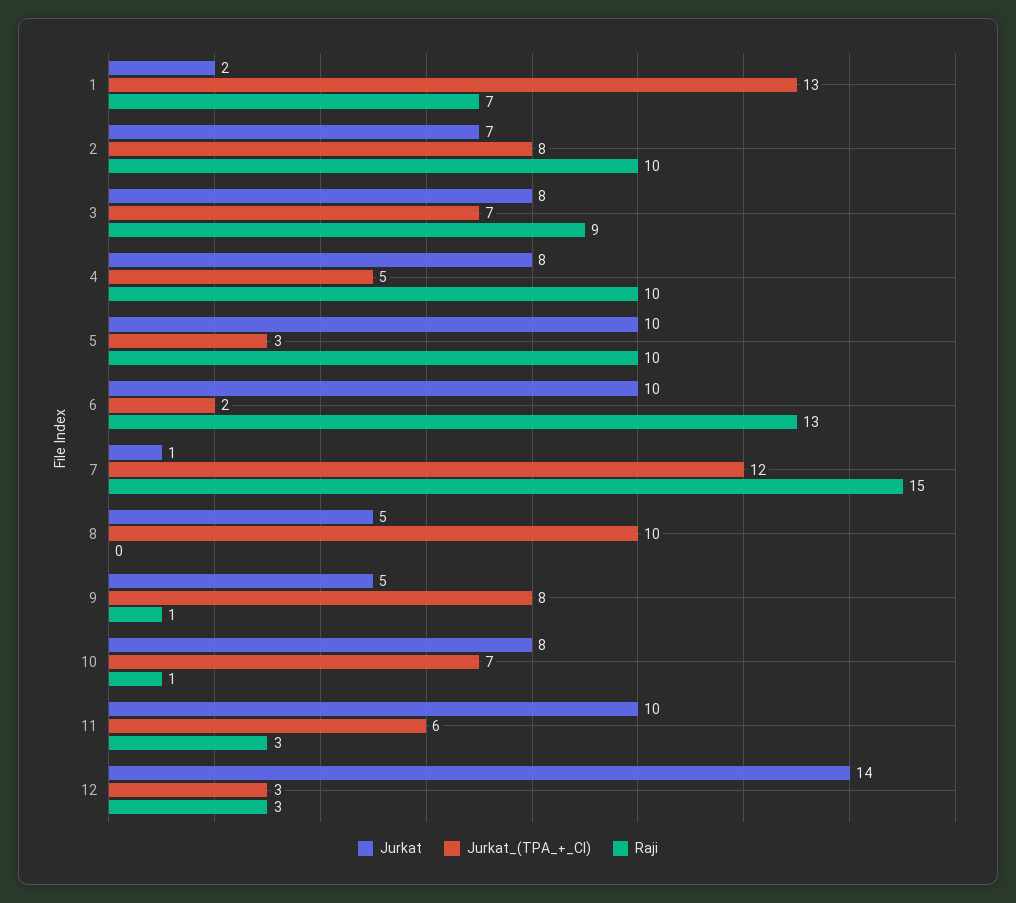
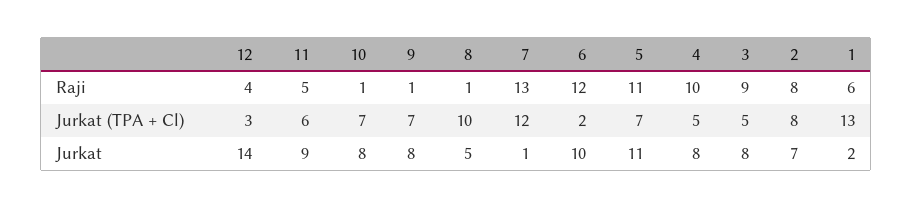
  {
    "Jurkat": {
      "1": 2,
      "2": 7,
      "3": 8,
      "4": 8,
-     "5": 10,
+     "5": 11,
      "6": 10,
      "7": 1,
      "8": 5,
-     "9": 5,
+     "9": 8,
      "10": 8,
-     "11": 10,
+     "11": 9,
      "12": 14
    },
    "Jurkat_(TPA_+_Cl)": {
      "1": 13,
      "2": 8,
-     "3": 7,
+     "3": 5,
      "4": 5,
-     "5": 3,
+     "5": 7,
      "6": 2,
      "7": 12,
      "8": 10,
-     "9": 8,
+     "9": 7,
      "10": 7,
      "11": 6,
      "12": 3
    },
    "Raji": {
-     "1": 7,
+     "1": 6,
-     "2": 10,
+     "2": 8,
      "3": 9,
      "4": 10,
-     "5": 10,
+     "5": 11,
-     "6": 13,
+     "6": 12,
-     "7": 15,
+     "7": 13,
-     "8": 0,
+     "8": 1,
      "9": 1,
      "10": 1,
-     "11": 3,
+     "11": 5,
-     "12": 3
+     "12": 4
    }
  }

